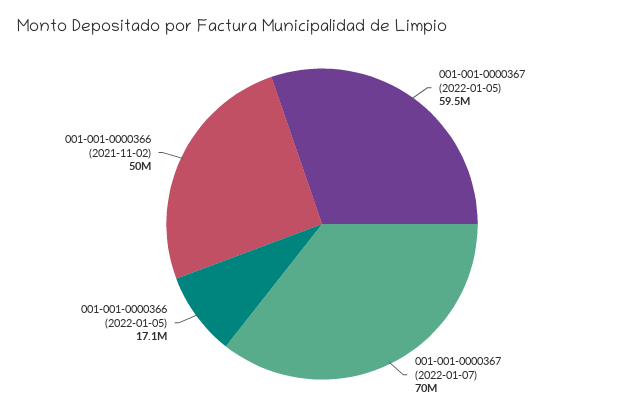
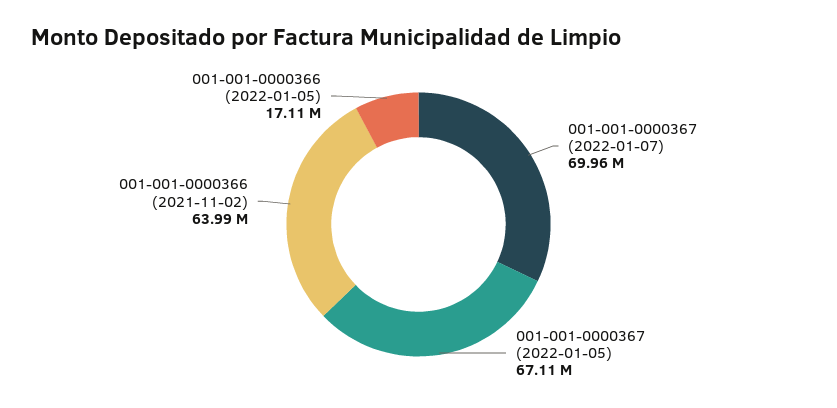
  {
-   "001-001-0000367 (2022-01-05)": 59500000,
+   "001-001-0000367 (2022-01-05)": 67110000,
    "001-001-0000367 (2022-01-07)": 69960000,
    "001-001-0000366 (2022-01-05)": 17110000,
-   "001-001-0000366 (2021-11-02)": 50000000
+   "001-001-0000366 (2021-11-02)": 63990000
  }

